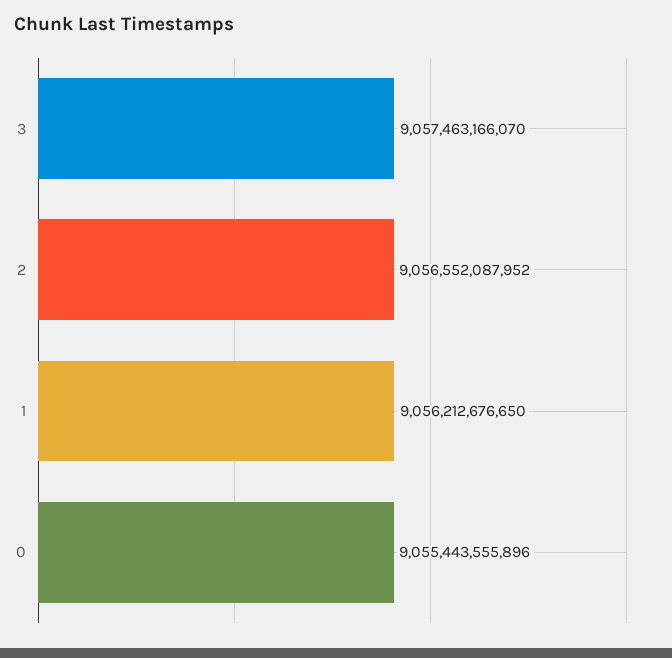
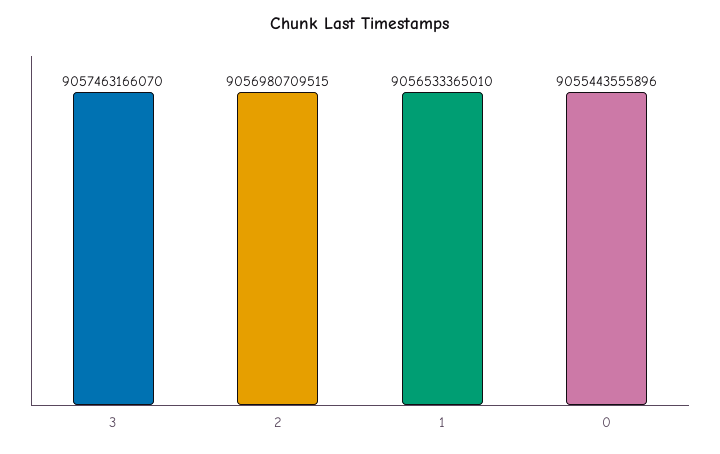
  {
    "3": 9057463166070,
-   "2": 9056552087952,
+   "2": 9056980709515,
-   "1": 9056212676650,
+   "1": 9056533365010,
    "0": 9055443555896
  }

